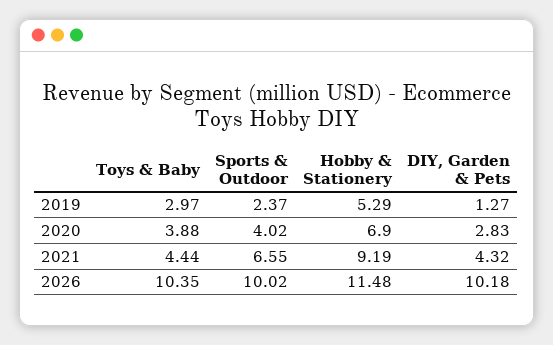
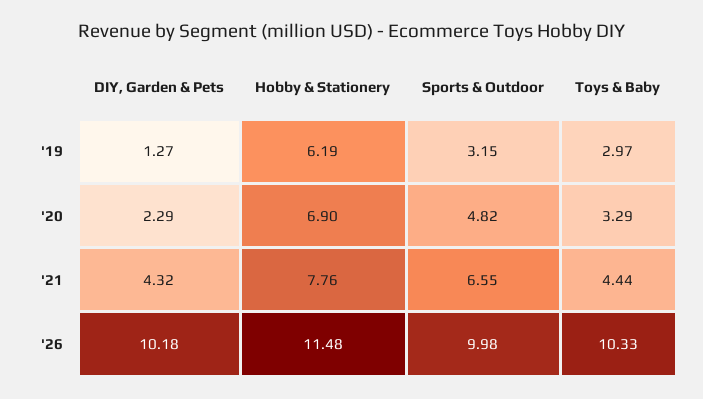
  {
    "Toys & Baby": {
      "2019": 2.97,
-     "2020": 3.88,
+     "2020": 3.29,
      "2021": 4.44,
-     "2026": 10.35
+     "2026": 10.33
    },
    "Sports & Outdoor": {
-     "2019": 2.37,
+     "2019": 3.15,
-     "2020": 4.02,
+     "2020": 4.82,
      "2021": 6.55,
-     "2026": 10.02
+     "2026": 9.98
    },
    "Hobby & Stationery": {
-     "2019": 5.29,
+     "2019": 6.19,
      "2020": 6.9,
-     "2021": 9.19,
+     "2021": 7.76,
      "2026": 11.48
    },
    "DIY, Garden & Pets": {
      "2019": 1.27,
-     "2020": 2.83,
+     "2020": 2.29,
      "2021": 4.32,
      "2026": 10.18
    }
  }

